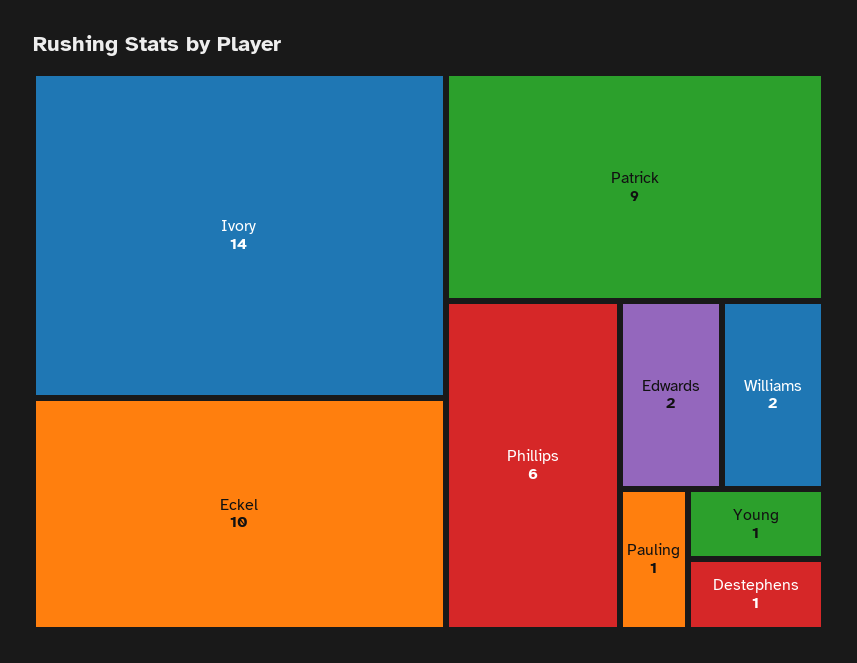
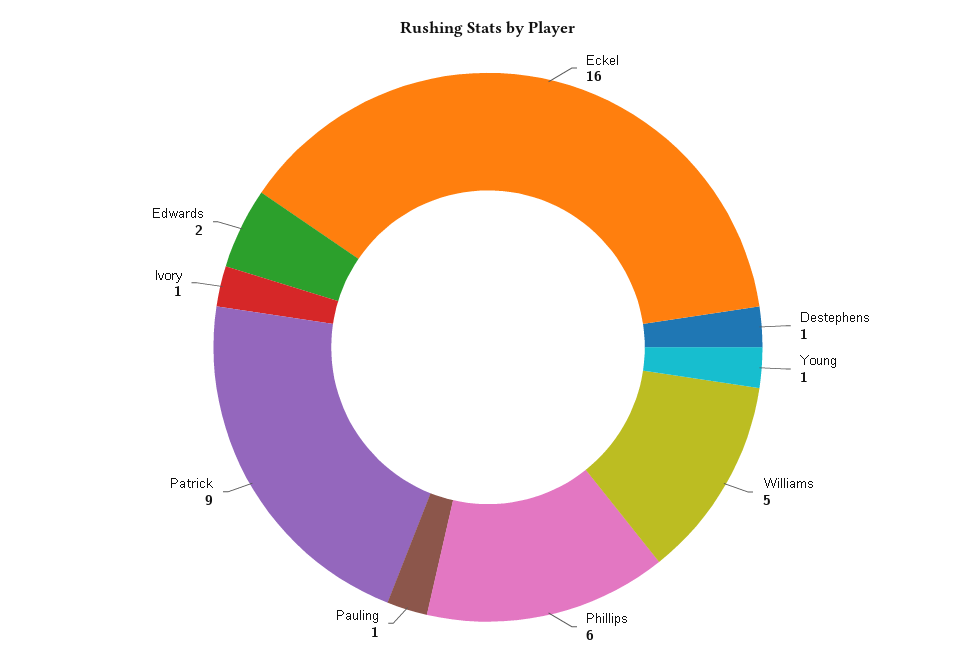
  {
-   "Ivory": 14,
+   "Ivory": 1,
-   "Eckel": 10,
+   "Eckel": 16,
    "Patrick": 9,
    "Phillips": 6,
    "Edwards": 2,
-   "Williams": 2,
+   "Williams": 5,
    "Pauling": 1,
    "Young": 1,
    "Destephens": 1
  }

